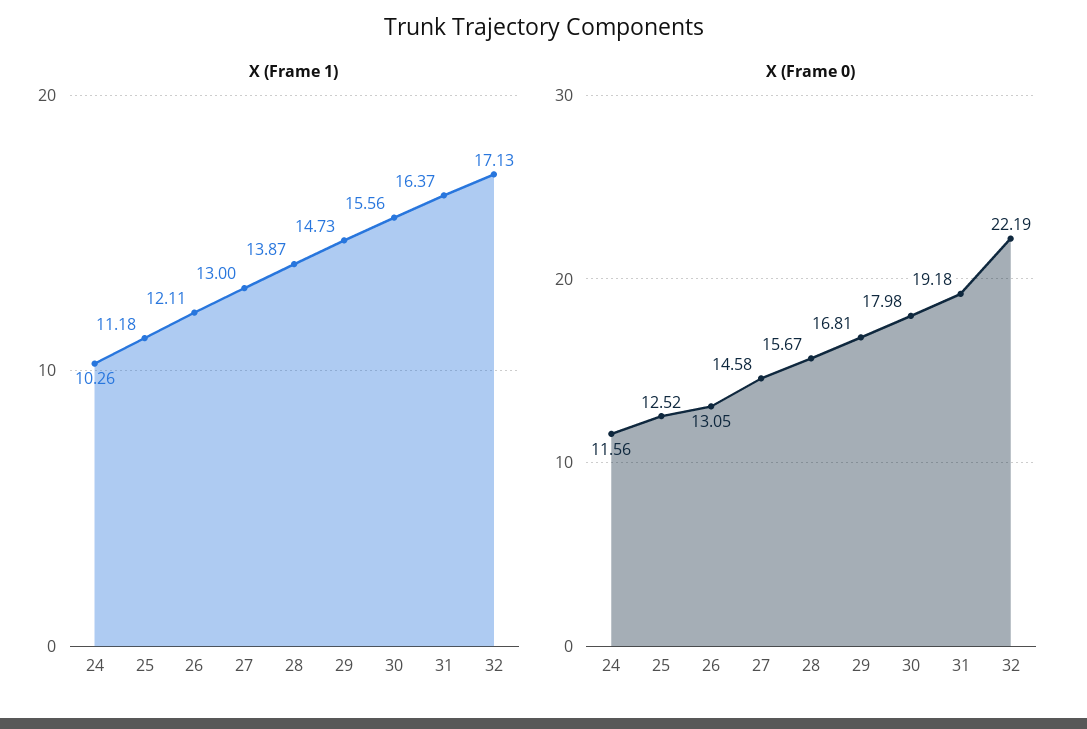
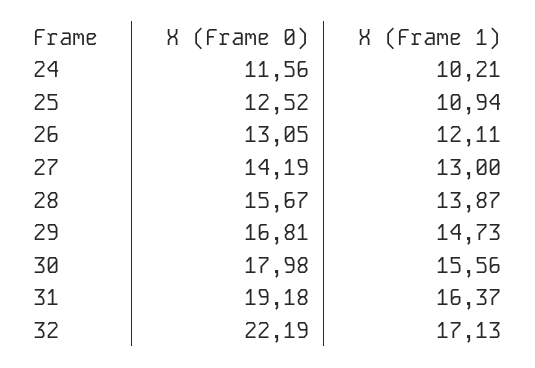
  {
    "X (Frame 1)": {
-     "24": 10.26,
+     "24": 10.21,
-     "25": 11.18,
+     "25": 10.94,
      "26": 12.11,
      "27": 13,
      "28": 13.87,
      "29": 14.73,
      "30": 15.56,
      "31": 16.37,
      "32": 17.13
    },
    "X (Frame 0)": {
      "24": 11.56,
      "25": 12.52,
      "26": 13.05,
-     "27": 14.58,
+     "27": 14.19,
      "28": 15.67,
      "29": 16.81,
      "30": 17.98,
      "31": 19.18,
      "32": 22.19
    }
  }

